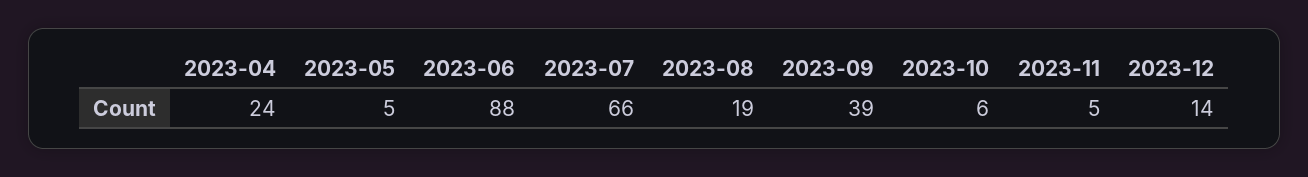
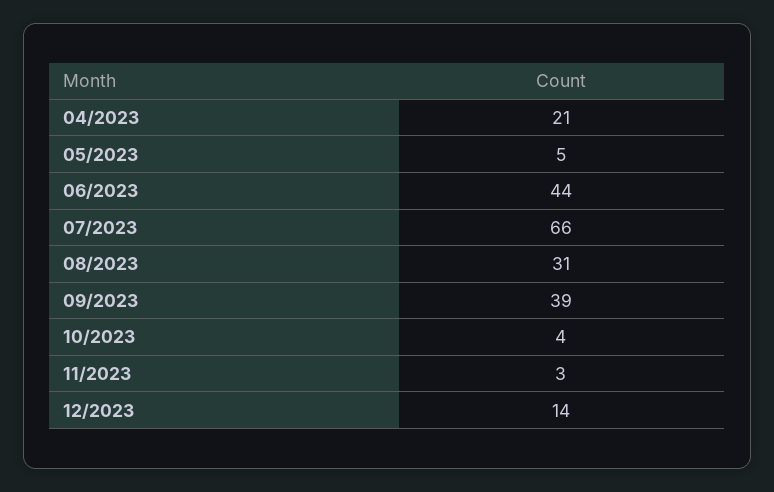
  {
-   "2023-04": 24,
+   "2023-04": 21,
    "2023-05": 5,
-   "2023-06": 88,
+   "2023-06": 44,
    "2023-07": 66,
-   "2023-08": 19,
+   "2023-08": 31,
    "2023-09": 39,
-   "2023-10": 6,
+   "2023-10": 4,
-   "2023-11": 5,
+   "2023-11": 3,
    "2023-12": 14
  }

